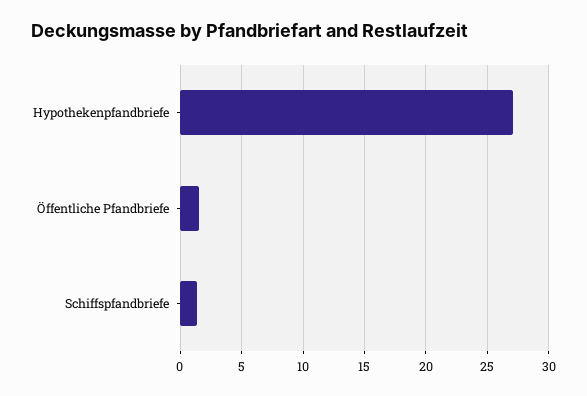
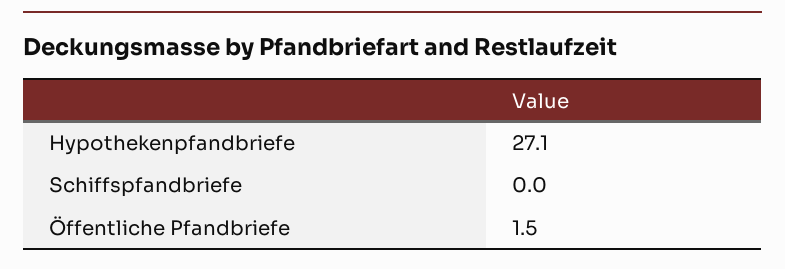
  {
    "Hypothekenpfandbriefe": 27.1,
    "Öffentliche Pfandbriefe": 1.5,
-   "Schiffspfandbriefe": 1.5
+   "Schiffspfandbriefe": 0
  }

